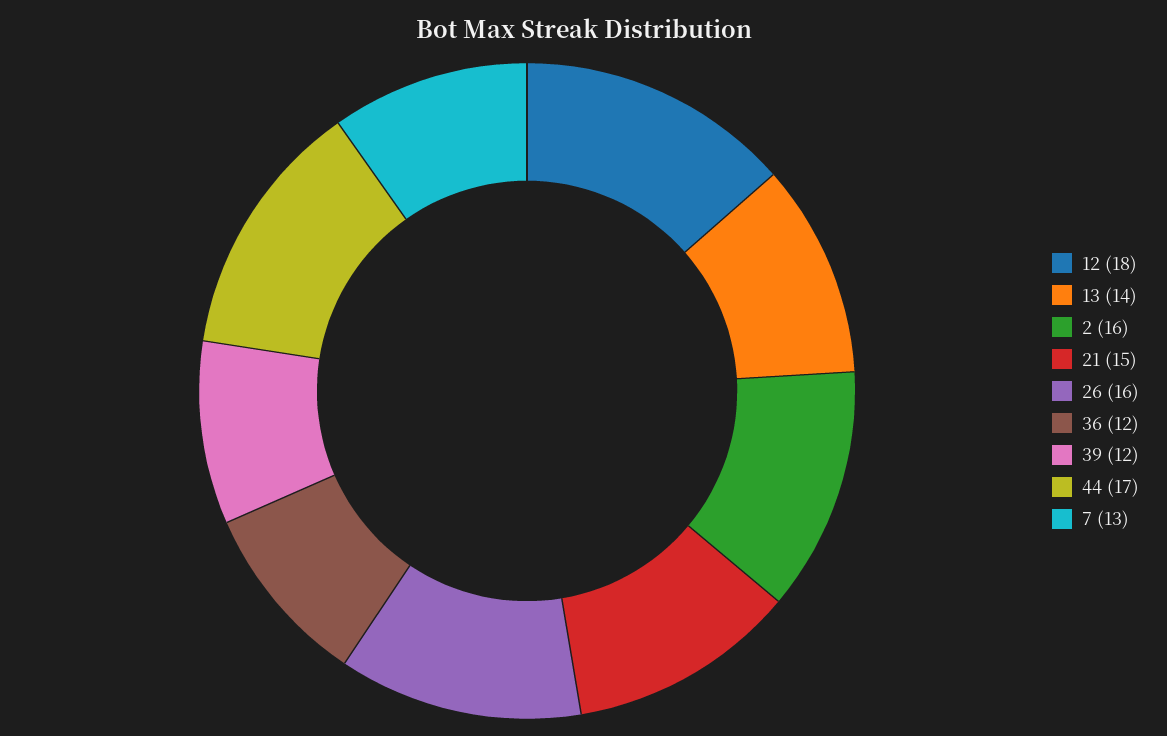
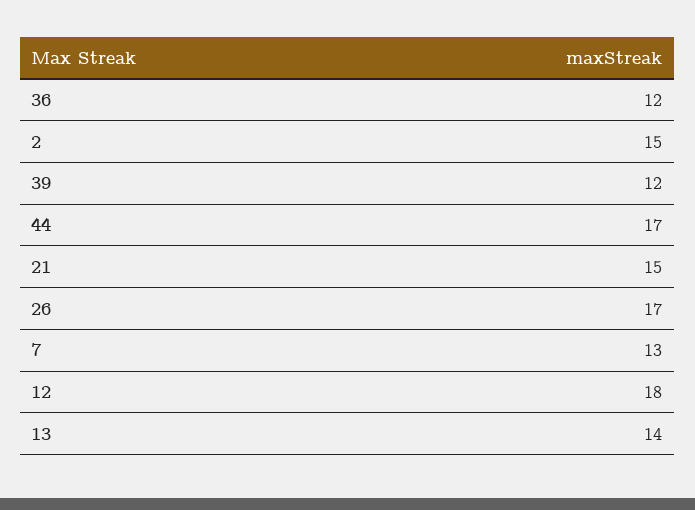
  {
    "12": 18,
    "13": 14,
-   "2": 16,
+   "2": 15,
    "21": 15,
-   "26": 16,
+   "26": 17,
    "36": 12,
    "39": 12,
    "44": 17,
    "7": 13
  }

